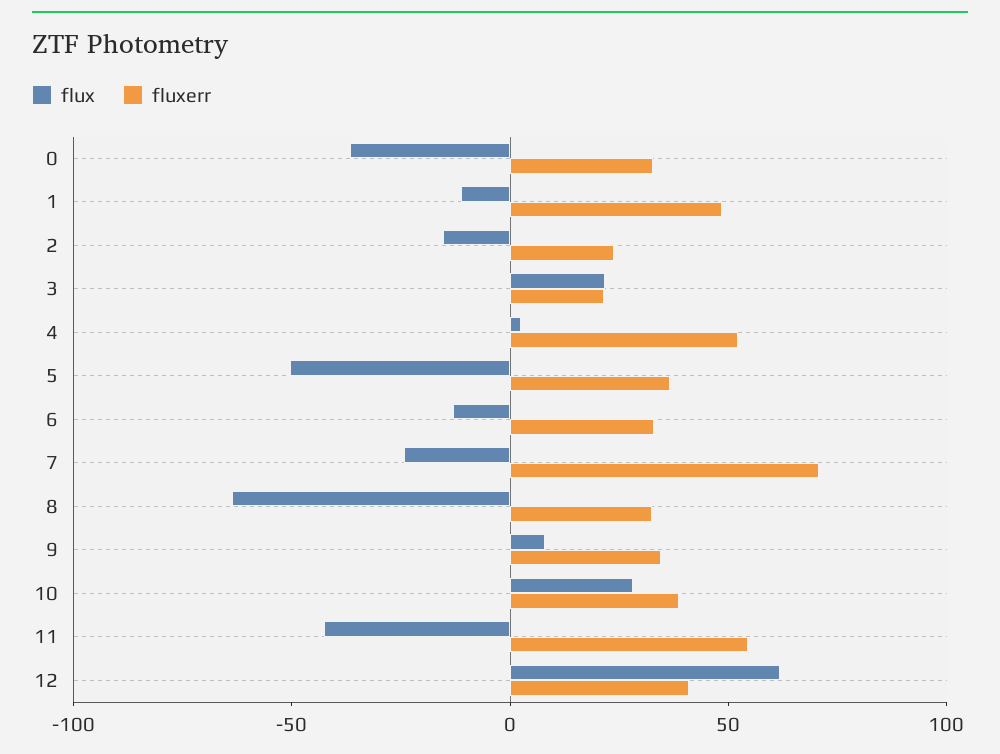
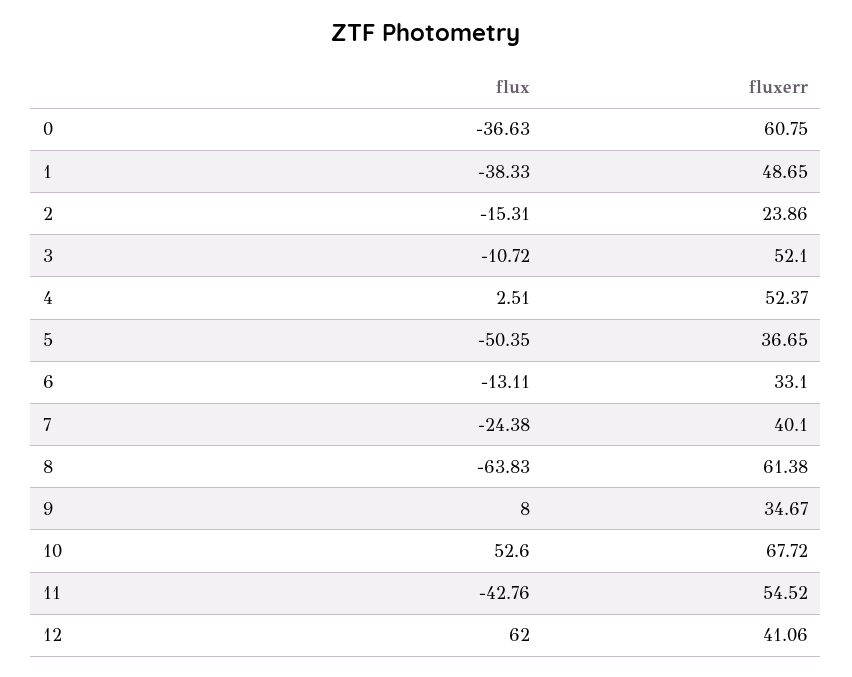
  {
    "flux": {
      "0": -36.63,
-     "1": -10,
+     "1": -38.33,
      "2": -15.31,
-     "3": 20,
+     "3": -10.72,
      "4": 2.51,
      "5": -50.35,
      "6": -13.11,
      "7": -24.38,
      "8": -63.83,
      "9": 8,
-     "10": 30,
+     "10": 52.6,
      "11": -42.76,
      "12": 62
    },
    "fluxerr": {
-     "0": 30,
+     "0": 60.75,
      "1": 48.65,
      "2": 23.86,
-     "3": 20,
+     "3": 52.1,
      "4": 52.37,
      "5": 36.65,
      "6": 33.1,
-     "7": 70,
+     "7": 40.1,
-     "8": 30,
+     "8": 61.38,
      "9": 34.67,
-     "10": 40,
+     "10": 67.72,
      "11": 54.52,
      "12": 41.06
    }
  }

